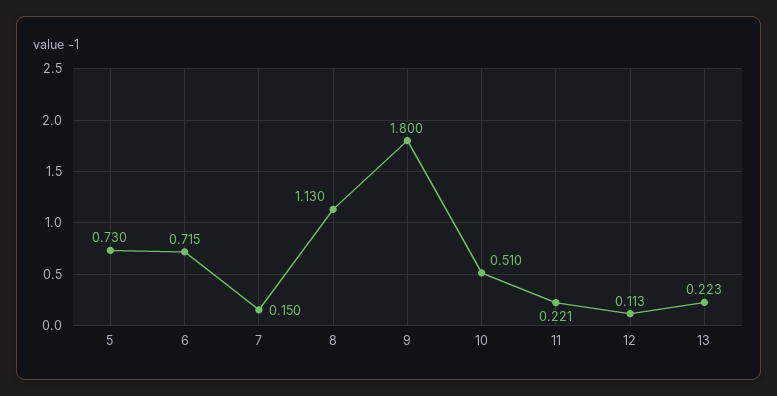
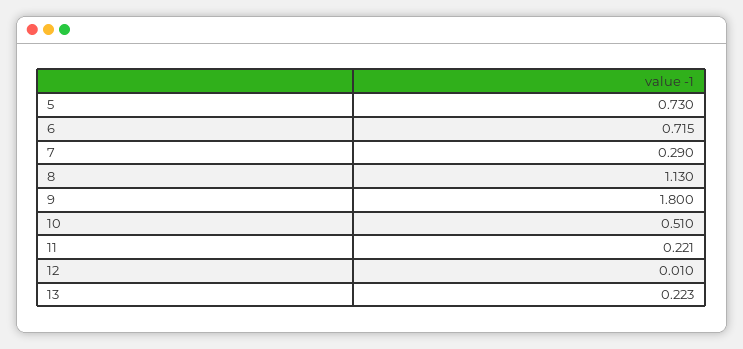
  {
    "5": 0.73,
    "6": 0.715,
-   "7": 0.15,
+   "7": 0.29,
    "8": 1.13,
    "9": 1.8,
    "10": 0.51,
    "11": 0.221,
-   "12": 0.113,
+   "12": 0.01,
    "13": 0.223
  }

